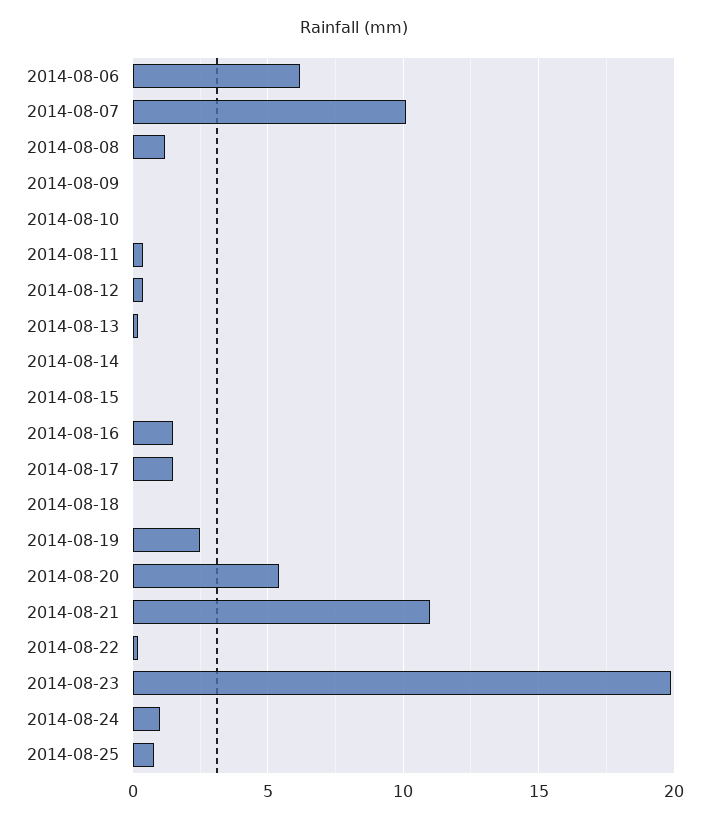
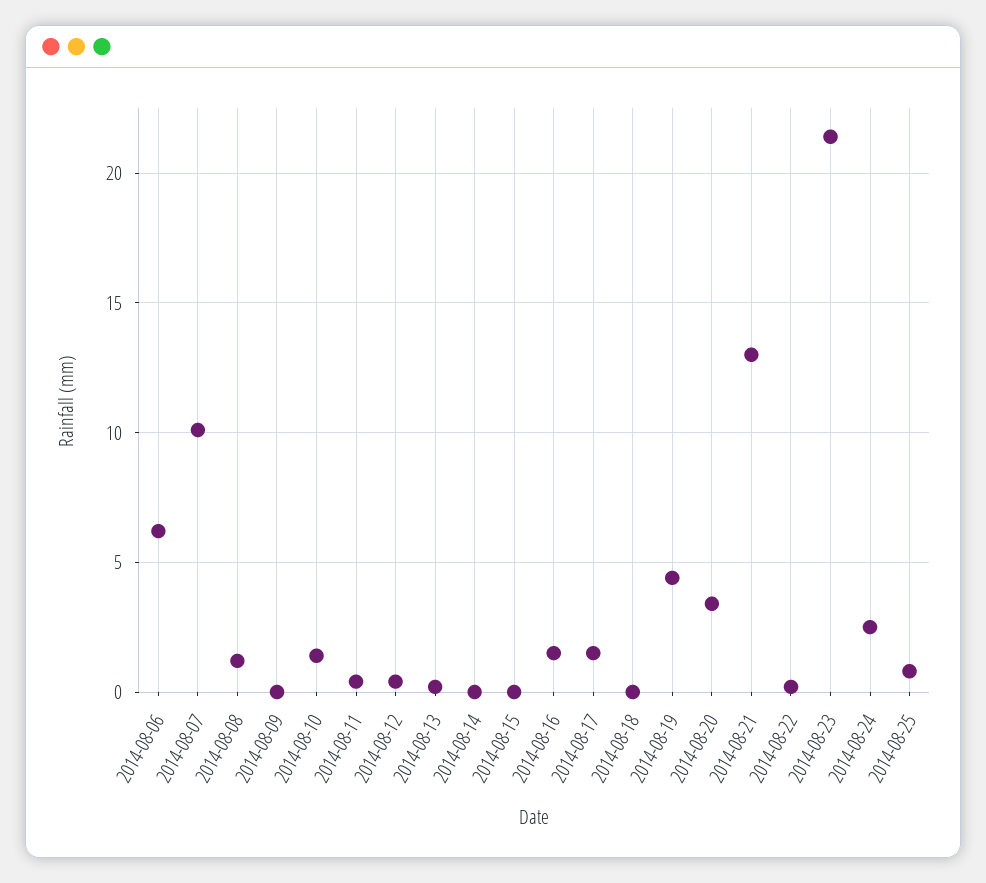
  {
    "2014-08-06": 6,
    "2014-08-07": 10,
    "2014-08-08": 1,
    "2014-08-09": 0,
-   "2014-08-10": 0,
+   "2014-08-10": 1.5,
    "2014-08-11": 0.5,
    "2014-08-12": 0.5,
    "2014-08-13": 0,
    "2014-08-14": 0,
    "2014-08-15": 0,
    "2014-08-16": 1.5,
    "2014-08-17": 1.5,
    "2014-08-18": 0,
-   "2014-08-19": 2.5,
+   "2014-08-19": 4.5,
-   "2014-08-20": 5.5,
+   "2014-08-20": 3.5,
-   "2014-08-21": 11,
+   "2014-08-21": 13,
    "2014-08-22": 0,
-   "2014-08-23": 20,
+   "2014-08-23": 21.5,
-   "2014-08-24": 1,
+   "2014-08-24": 2.5,
    "2014-08-25": 1
  }

